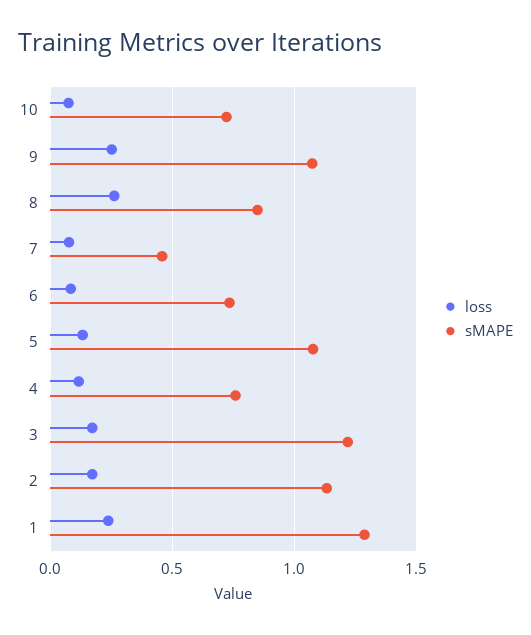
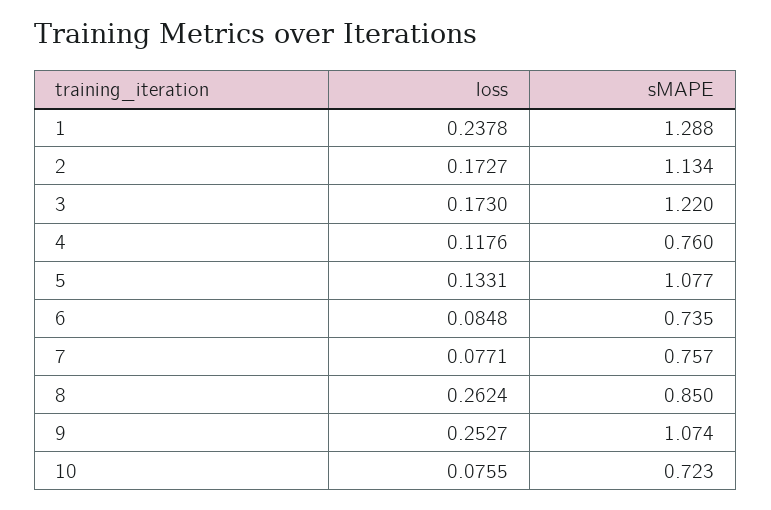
  {
    "loss": {
      "10": 0.0755,
      "9": 0.2527,
      "8": 0.2624,
      "7": 0.0771,
      "6": 0.0848,
      "5": 0.1331,
      "4": 0.1176,
      "3": 0.173,
      "2": 0.1727,
      "1": 0.2378
    },
    "sMAPE": {
      "10": 0.723,
      "9": 1.074,
      "8": 0.85,
-     "7": 0.45,
+     "7": 0.757,
      "6": 0.735,
      "5": 1.077,
      "4": 0.76,
      "3": 1.22,
      "2": 1.134,
      "1": 1.288
    }
  }

